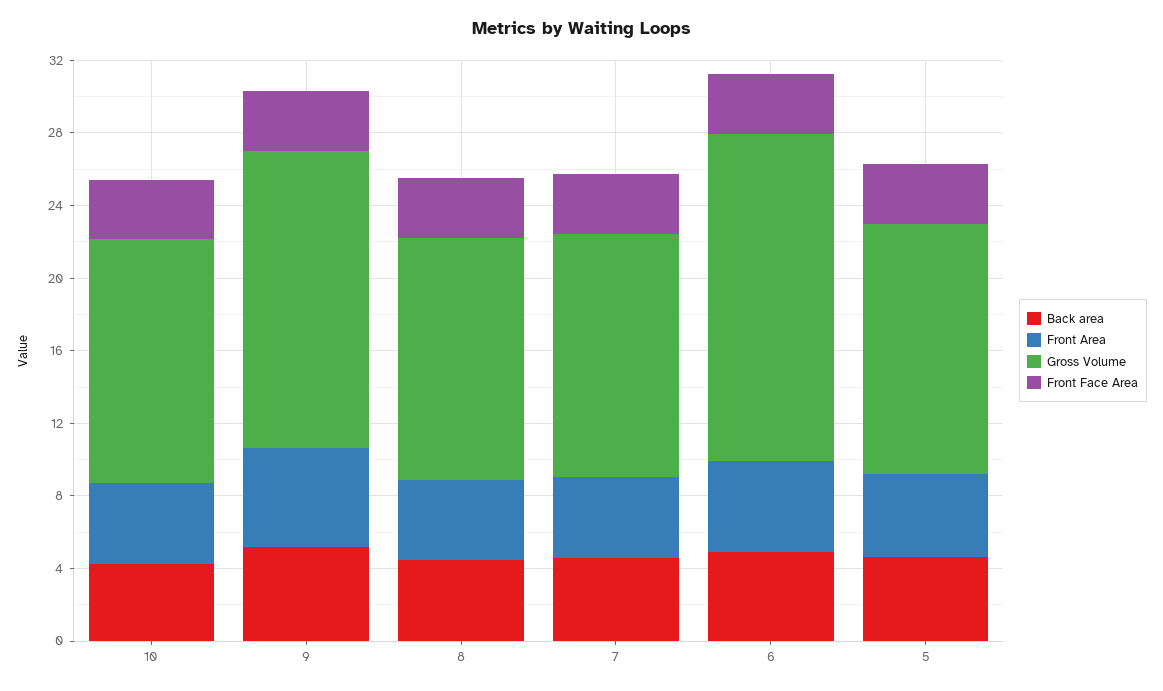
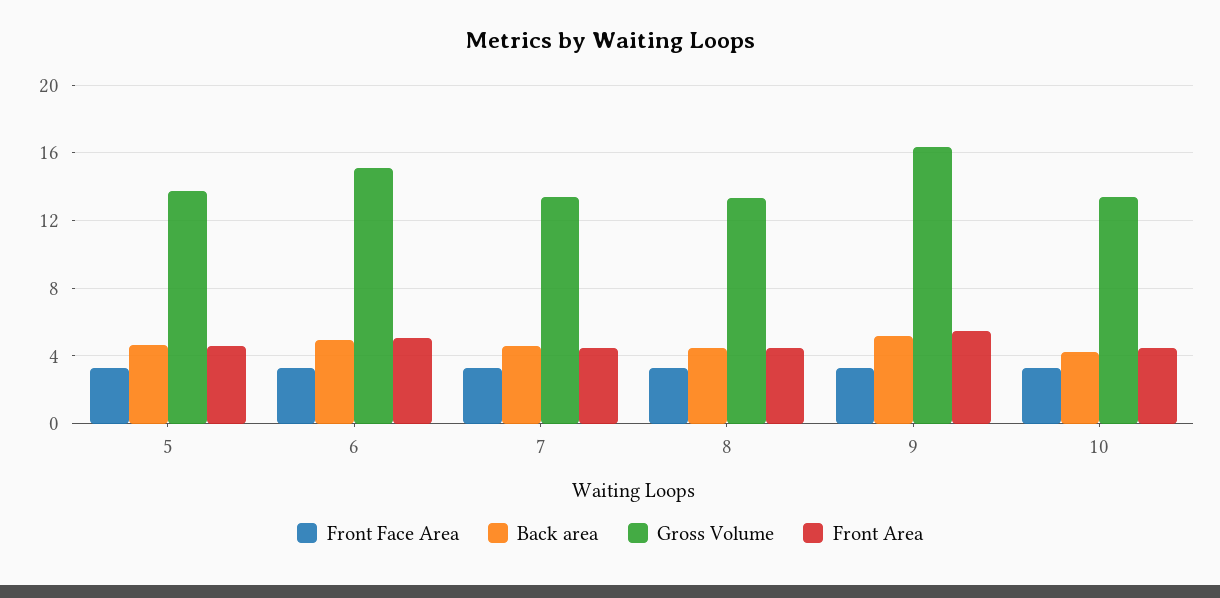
  {
    "Back area": {
      "10": 4.5,
      "9": 5,
      "8": 4.5,
      "7": 4.5,
      "6": 5,
      "5": 4.5
    },
    "Front Area": {
      "10": 4.5,
      "9": 5.5,
      "8": 4.5,
      "7": 4.5,
      "6": 5,
      "5": 4.5
    },
    "Gross Volume": {
      "10": 13.5,
      "9": 16.5,
      "8": 13.5,
      "7": 13.5,
-     "6": 18,
+     "6": 15,
      "5": 14
    },
    "Front Face Area": {
      "10": 3.5,
      "9": 3.5,
      "8": 3.5,
      "7": 3.5,
      "6": 3.5,
      "5": 3.5
    }
  }

